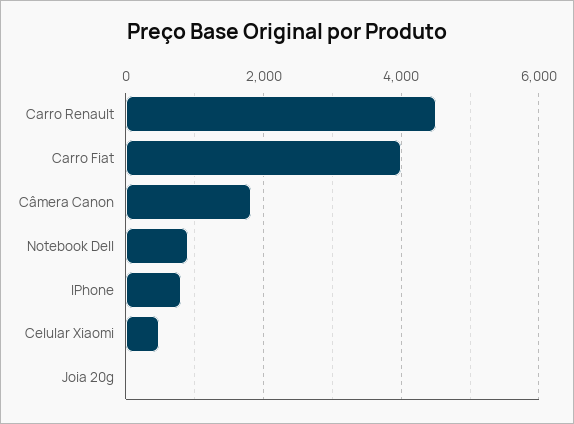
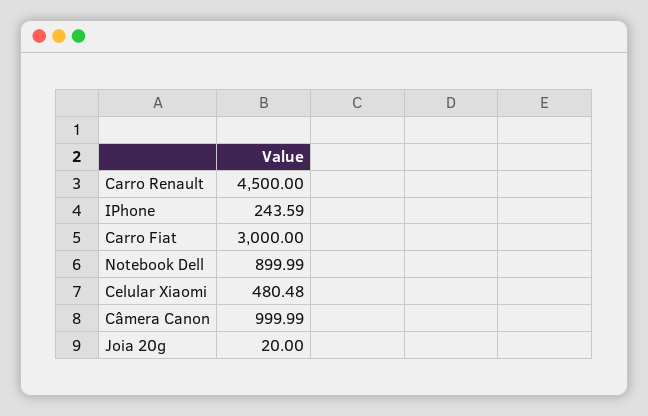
  {
    "Carro Renault": 4500,
-   "Carro Fiat": 4000,
+   "Carro Fiat": 3000,
-   "Câmera Canon": 1800,
+   "Câmera Canon": 999.99,
    "Notebook Dell": 899.99,
-   "IPhone": 800,
+   "IPhone": 243.59,
    "Celular Xiaomi": 480.48,
    "Joia 20g": 20
  }

